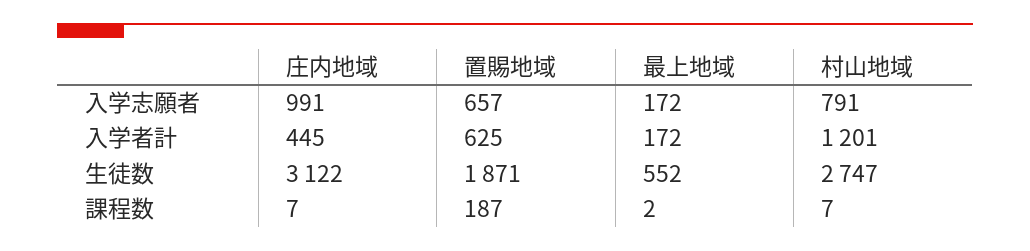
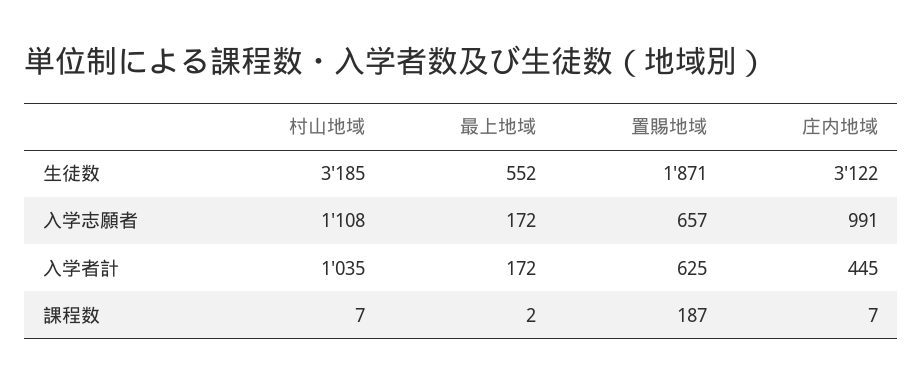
  {
    "庄内地域": {
      "入学志願者": 991,
      "入学者計": 445,
      "生徒数": 3122,
      "課程数": 7
    },
    "置賜地域": {
      "入学志願者": 657,
      "入学者計": 625,
      "生徒数": 1871,
      "課程数": 187
    },
    "最上地域": {
      "入学志願者": 172,
      "入学者計": 172,
      "生徒数": 552,
      "課程数": 2
    },
    "村山地域": {
-     "入学志願者": 791,
+     "入学志願者": 1108,
-     "入学者計": 1201,
+     "入学者計": 1035,
-     "生徒数": 2747,
+     "生徒数": 3185,
      "課程数": 7
    }
  }

